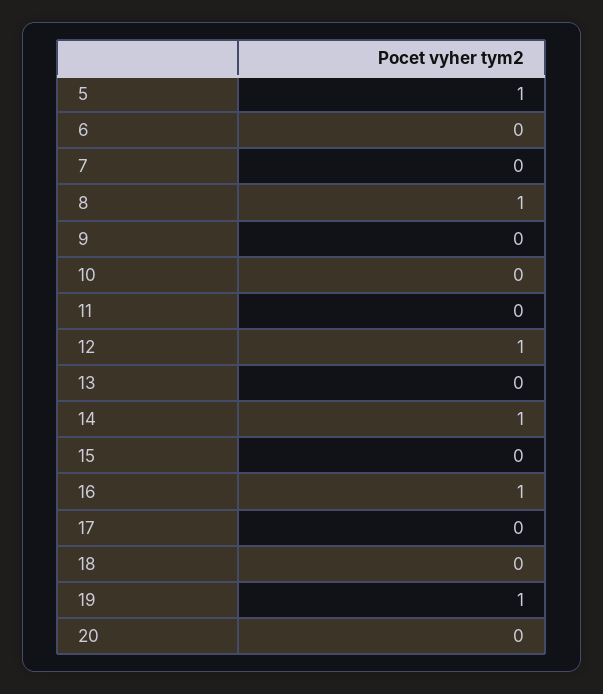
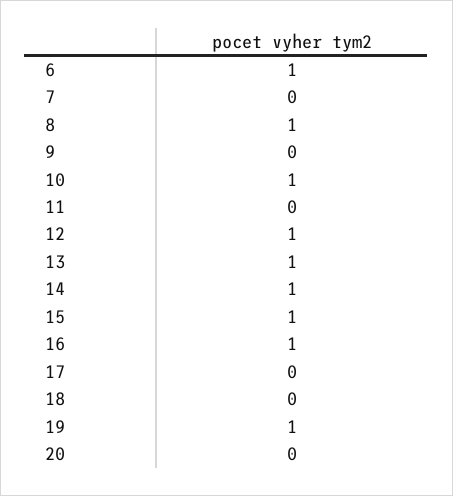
  {
-   "5": 1,
-   "6": 0,
+   "6": 1,
    "7": 0,
    "8": 1,
    "9": 0,
-   "10": 0,
+   "10": 1,
    "11": 0,
    "12": 1,
-   "13": 0,
+   "13": 1,
    "14": 1,
-   "15": 0,
+   "15": 1,
    "16": 1,
    "17": 0,
    "18": 0,
    "19": 1,
    "20": 0
  }

